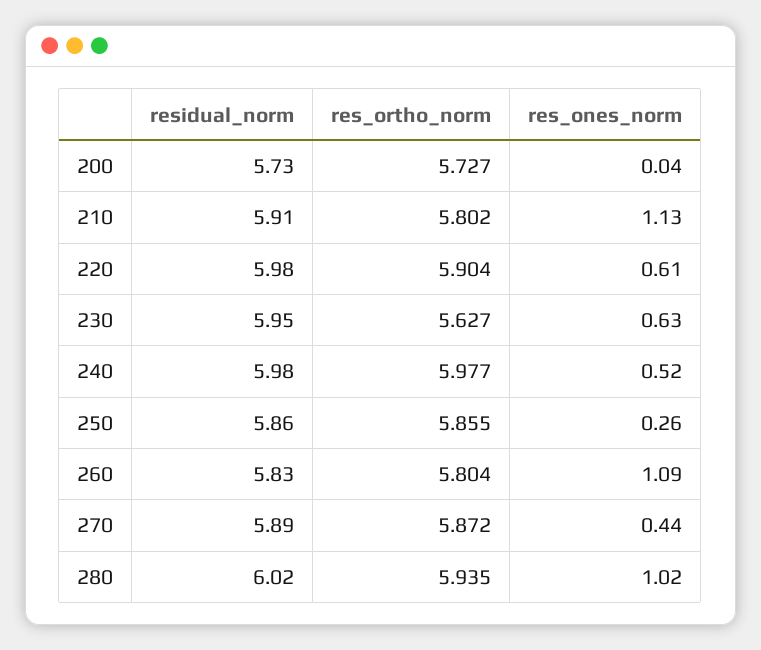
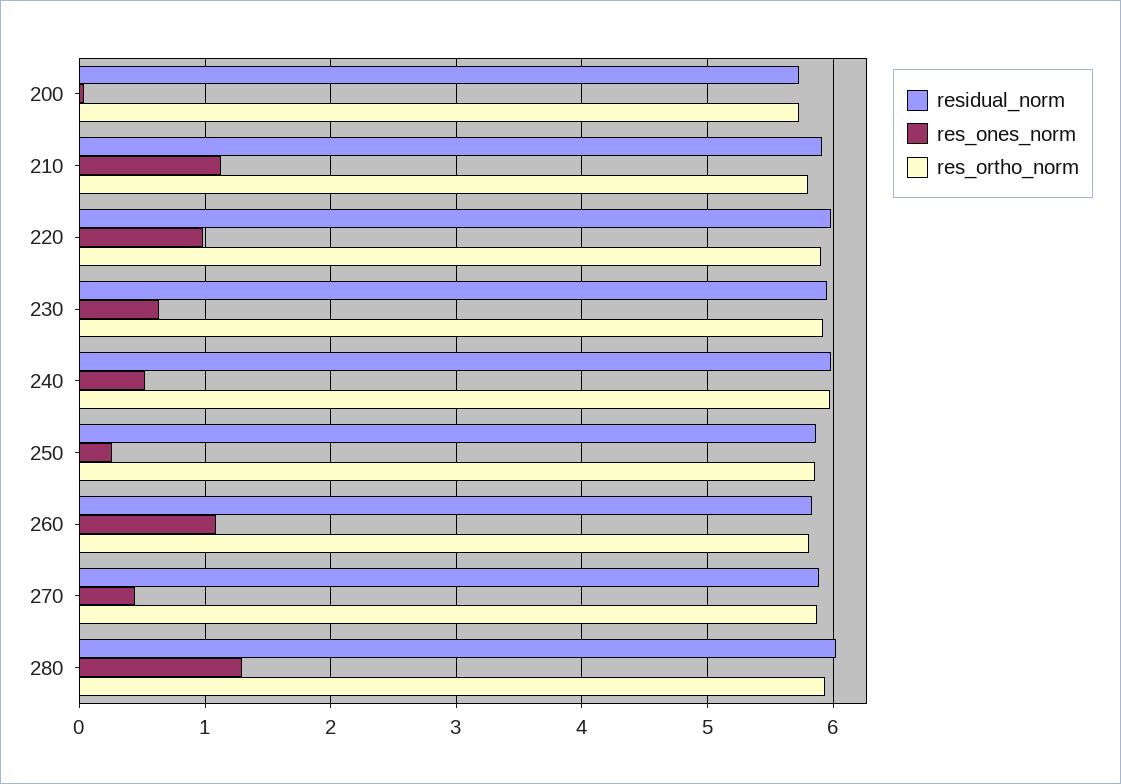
  {
    "residual_norm": {
      "200": 5.73,
      "210": 5.91,
      "220": 5.98,
      "230": 5.95,
      "240": 5.98,
      "250": 5.86,
      "260": 5.83,
      "270": 5.89,
      "280": 6.02
    },
    "res_ortho_norm": {
      "200": 5.727,
      "210": 5.802,
      "220": 5.904,
-     "230": 5.627,
+     "230": 5.9,
      "240": 5.977,
      "250": 5.855,
      "260": 5.804,
      "270": 5.872,
      "280": 5.935
    },
    "res_ones_norm": {
      "200": 0.04,
      "210": 1.13,
-     "220": 0.61,
+     "220": 1,
      "230": 0.63,
      "240": 0.52,
      "250": 0.26,
      "260": 1.09,
      "270": 0.44,
-     "280": 1.02
+     "280": 1.3
    }
  }

